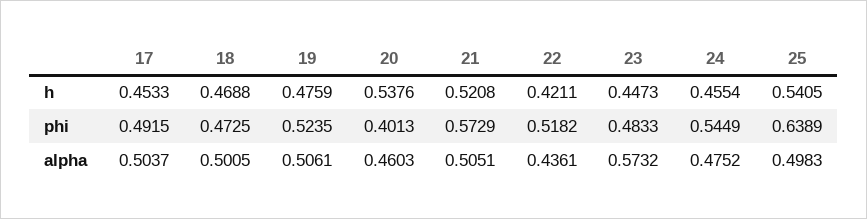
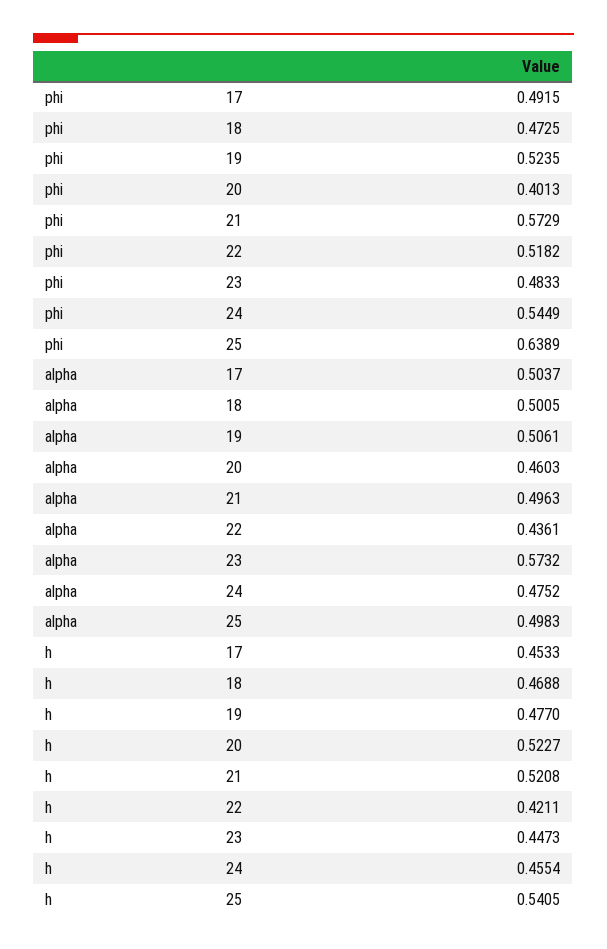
  {
    "17": {
      "h": 0.4533,
      "phi": 0.4915,
      "alpha": 0.5037
    },
    "18": {
      "h": 0.4688,
      "phi": 0.4725,
      "alpha": 0.5005
    },
    "19": {
-     "h": 0.4759,
+     "h": 0.477,
      "phi": 0.5235,
      "alpha": 0.5061
    },
    "20": {
-     "h": 0.5376,
+     "h": 0.5227,
      "phi": 0.4013,
      "alpha": 0.4603
    },
    "21": {
      "h": 0.5208,
      "phi": 0.5729,
-     "alpha": 0.5051
+     "alpha": 0.4963
    },
    "22": {
      "h": 0.4211,
      "phi": 0.5182,
      "alpha": 0.4361
    },
    "23": {
      "h": 0.4473,
      "phi": 0.4833,
      "alpha": 0.5732
    },
    "24": {
      "h": 0.4554,
      "phi": 0.5449,
      "alpha": 0.4752
    },
    "25": {
      "h": 0.5405,
      "phi": 0.6389,
      "alpha": 0.4983
    }
  }

